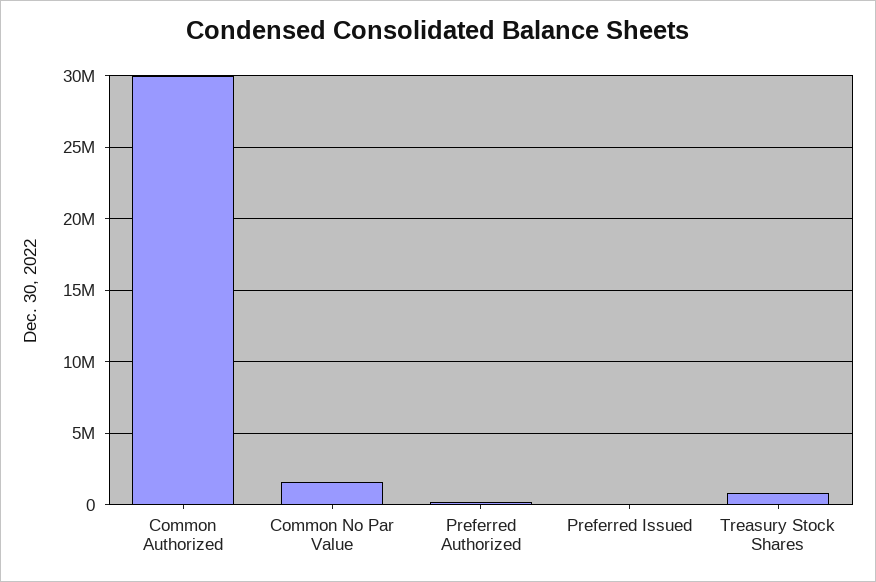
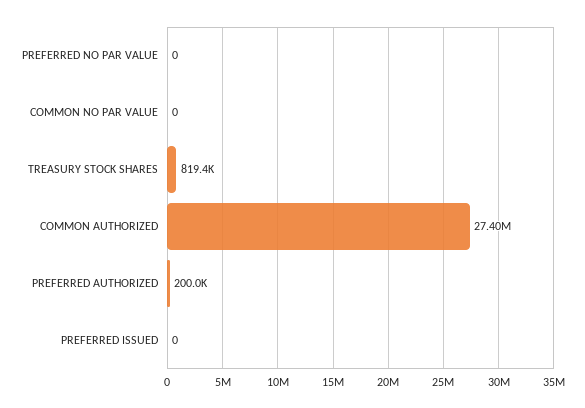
  {
-   "Common Authorized": 30000000,
+   "Common Authorized": 27400000,
-   "Common No Par Value": 1500000,
+   "Common No Par Value": 0,
    "Preferred Authorized": 200000,
    "Preferred Issued": 0,
-   "Treasury Stock Shares": 819400
+   "Treasury Stock Shares": 819400,
+   "PREFERRED NO PAR VALUE": 0
  }

